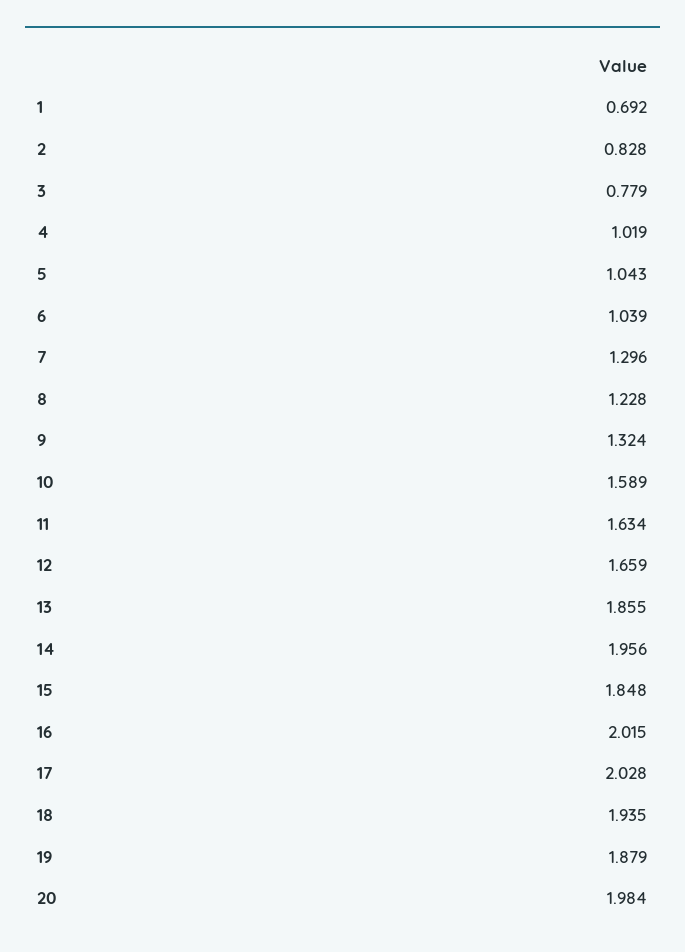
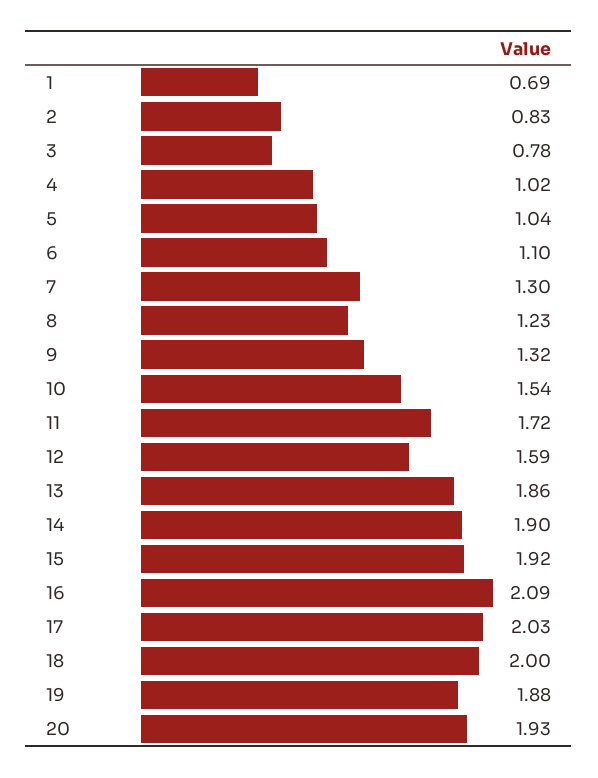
  {
    "1": 0.692,
    "2": 0.828,
    "3": 0.779,
    "4": 1.019,
    "5": 1.043,
-   "6": 1.039,
+   "6": 1.1,
    "7": 1.296,
    "8": 1.228,
    "9": 1.324,
-   "10": 1.589,
+   "10": 1.54,
-   "11": 1.634,
+   "11": 1.72,
-   "12": 1.659,
+   "12": 1.59,
    "13": 1.855,
-   "14": 1.956,
+   "14": 1.9,
-   "15": 1.848,
+   "15": 1.92,
-   "16": 2.015,
+   "16": 2.09,
    "17": 2.028,
-   "18": 1.935,
+   "18": 2,
    "19": 1.879,
-   "20": 1.984
+   "20": 1.93
  }

